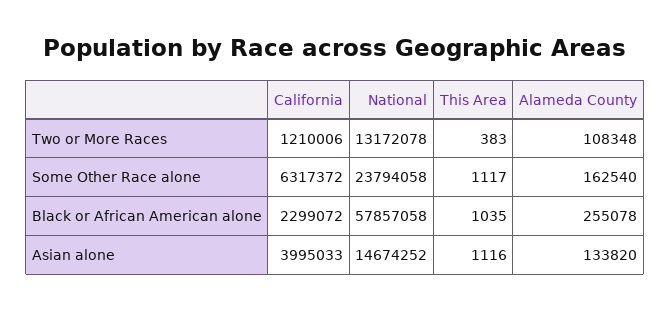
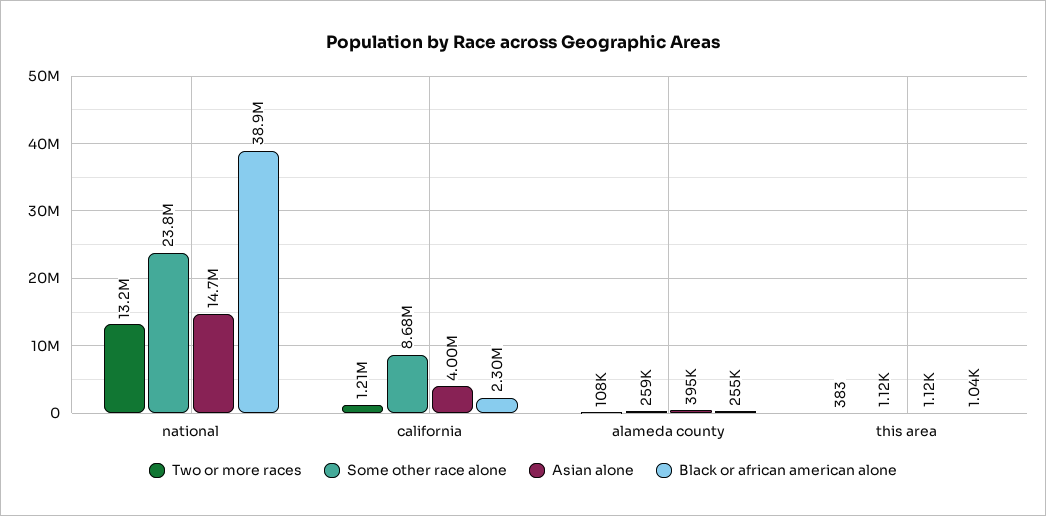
  {
    "Two or More Races": {
      "California": 1210006,
      "National": 13172078,
      "This Area": 383,
      "Alameda County": 108348
    },
    "Some Other Race alone": {
-     "California": 6317372,
+     "California": 8680000,
      "National": 23794058,
      "This Area": 1117,
-     "Alameda County": 162540
+     "Alameda County": 259000
    },
    "Black or African American alone": {
      "California": 2299072,
-     "National": 57857058,
+     "National": 38900000,
      "This Area": 1035,
      "Alameda County": 255078
    },
    "Asian alone": {
      "California": 3995033,
      "National": 14674252,
      "This Area": 1116,
-     "Alameda County": 133820
+     "Alameda County": 395000
    }
  }

